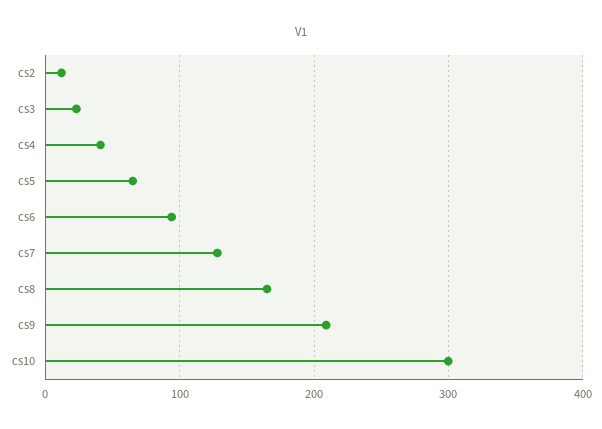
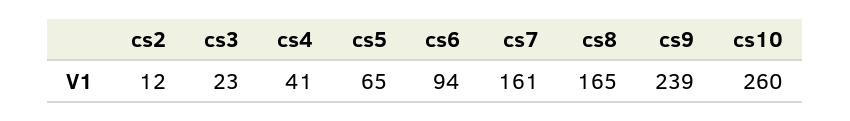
  {
    "cs2": 12,
    "cs3": 23,
    "cs4": 41,
    "cs5": 65,
    "cs6": 94,
-   "cs7": 130,
+   "cs7": 161,
    "cs8": 165,
-   "cs9": 210,
+   "cs9": 239,
-   "cs10": 300
+   "cs10": 260
  }

